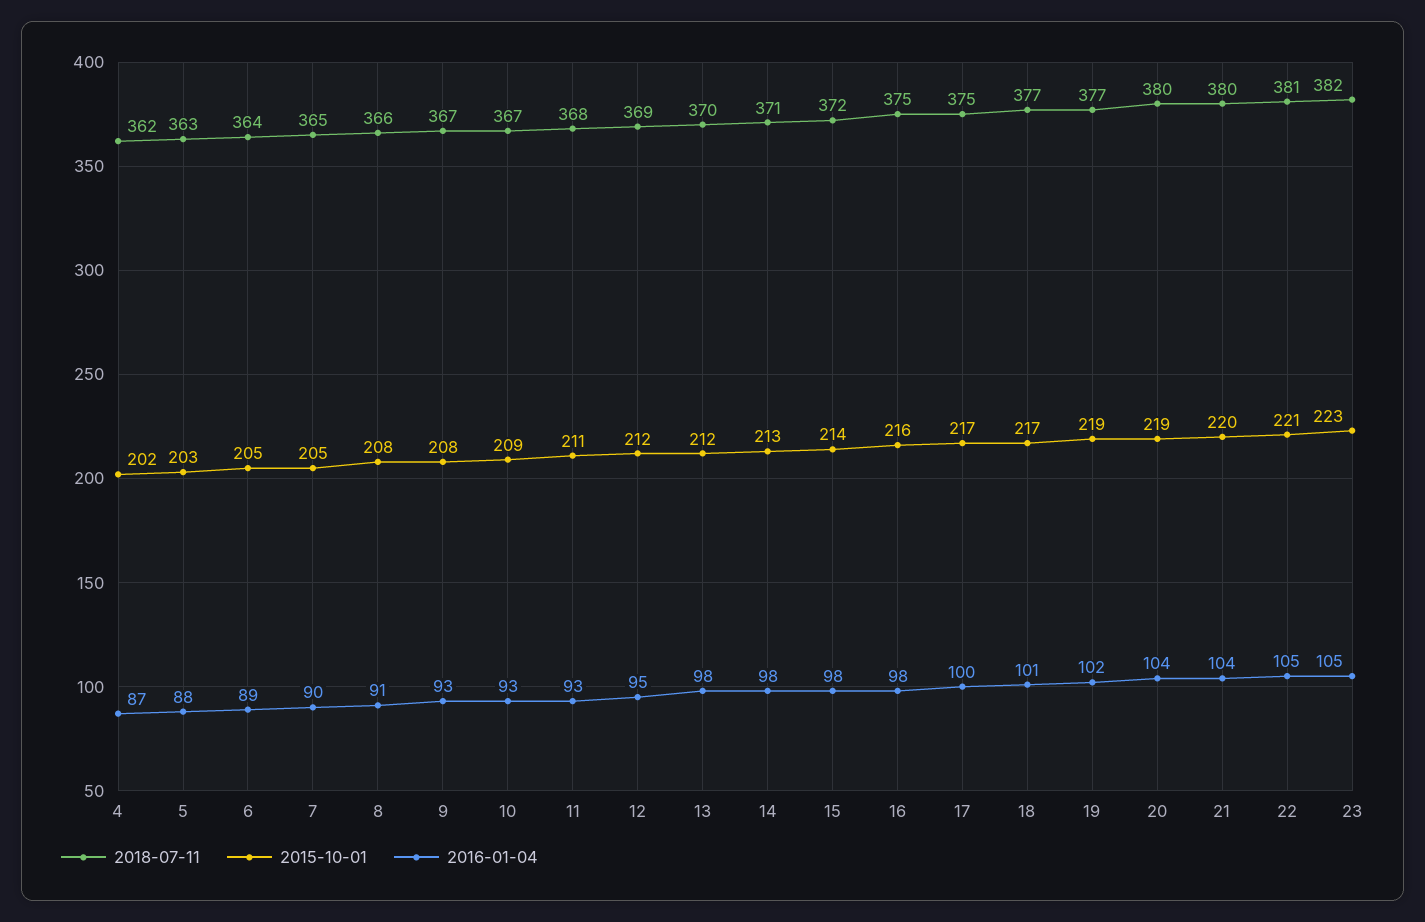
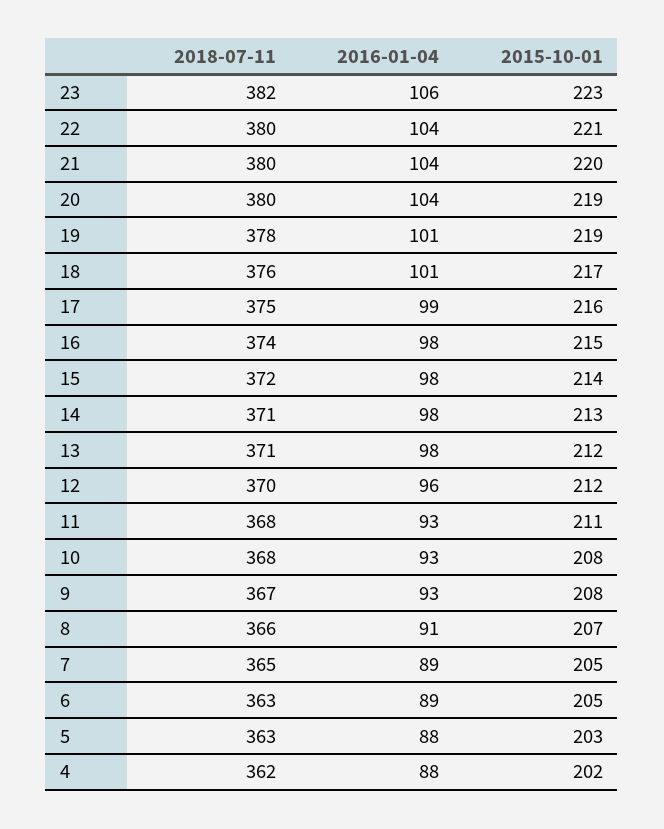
  {
    "2018-07-11": {
      "4": 362,
      "5": 363,
-     "6": 364,
+     "6": 363,
      "7": 365,
      "8": 366,
      "9": 367,
-     "10": 367,
+     "10": 368,
      "11": 368,
-     "12": 369,
+     "12": 370,
-     "13": 370,
+     "13": 371,
      "14": 371,
      "15": 372,
-     "16": 375,
+     "16": 374,
      "17": 375,
-     "18": 377,
+     "18": 376,
-     "19": 377,
+     "19": 378,
      "20": 380,
      "21": 380,
-     "22": 381,
+     "22": 380,
      "23": 382
    },
    "2015-10-01": {
      "4": 202,
      "5": 203,
      "6": 205,
      "7": 205,
-     "8": 208,
+     "8": 207,
      "9": 208,
-     "10": 209,
+     "10": 208,
      "11": 211,
      "12": 212,
      "13": 212,
      "14": 213,
      "15": 214,
-     "16": 216,
+     "16": 215,
-     "17": 217,
+     "17": 216,
      "18": 217,
      "19": 219,
      "20": 219,
      "21": 220,
      "22": 221,
      "23": 223
    },
    "2016-01-04": {
-     "4": 87,
+     "4": 88,
      "5": 88,
      "6": 89,
-     "7": 90,
+     "7": 89,
      "8": 91,
      "9": 93,
      "10": 93,
      "11": 93,
-     "12": 95,
+     "12": 96,
      "13": 98,
      "14": 98,
      "15": 98,
      "16": 98,
-     "17": 100,
+     "17": 99,
      "18": 101,
-     "19": 102,
+     "19": 101,
      "20": 104,
      "21": 104,
-     "22": 105,
+     "22": 104,
-     "23": 105
+     "23": 106
    }
  }

